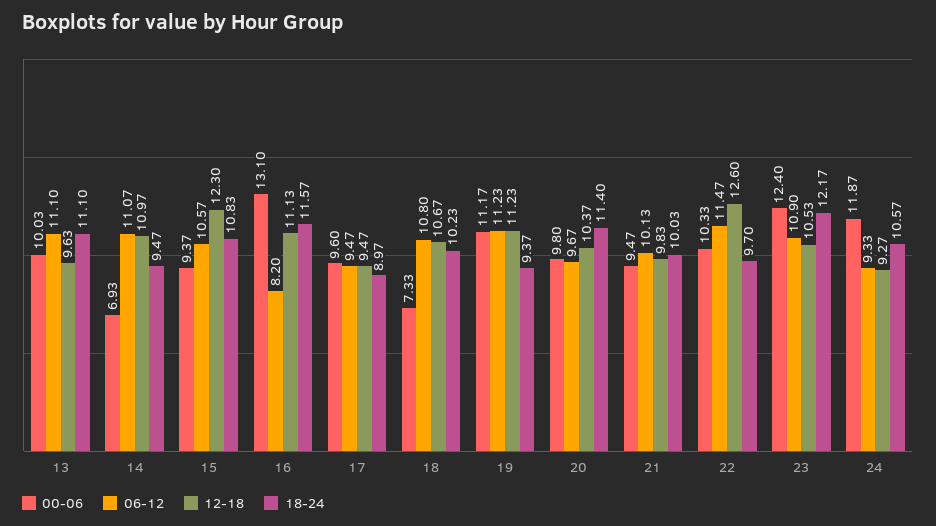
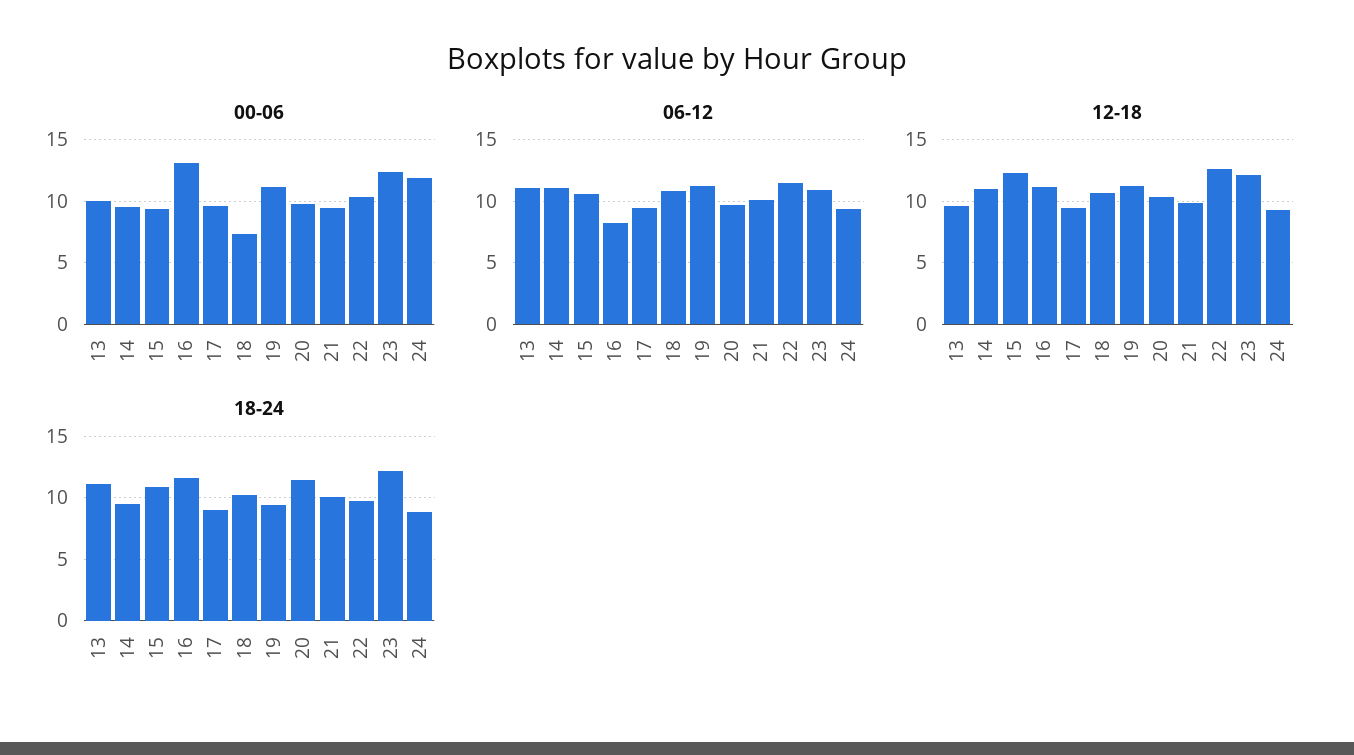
  {
    "00-06": {
      "13": 10.03,
-     "14": 6.93,
+     "14": 9.5,
      "15": 9.37,
      "16": 13.1,
      "17": 9.6,
      "18": 7.33,
      "19": 11.17,
      "20": 9.8,
      "21": 9.47,
      "22": 10.33,
      "23": 12.4,
      "24": 11.87
    },
    "06-12": {
      "13": 11.1,
      "14": 11.07,
      "15": 10.57,
      "16": 8.2,
      "17": 9.47,
      "18": 10.8,
      "19": 11.23,
      "20": 9.67,
      "21": 10.13,
      "22": 11.47,
      "23": 10.9,
      "24": 9.33
    },
    "12-18": {
      "13": 9.63,
      "14": 10.97,
      "15": 12.3,
      "16": 11.13,
      "17": 9.47,
      "18": 10.67,
      "19": 11.23,
      "20": 10.37,
      "21": 9.83,
      "22": 12.6,
-     "23": 10.53,
+     "23": 12,
      "24": 9.27
    },
    "18-24": {
      "13": 11.1,
      "14": 9.47,
      "15": 10.83,
      "16": 11.57,
      "17": 8.97,
      "18": 10.23,
      "19": 9.37,
      "20": 11.4,
      "21": 10.03,
      "22": 9.7,
      "23": 12.17,
-     "24": 10.57
+     "24": 9
    }
  }

